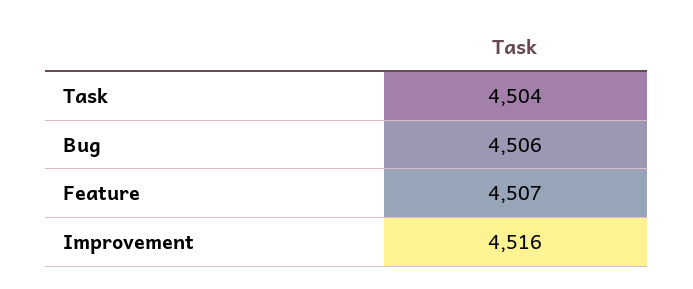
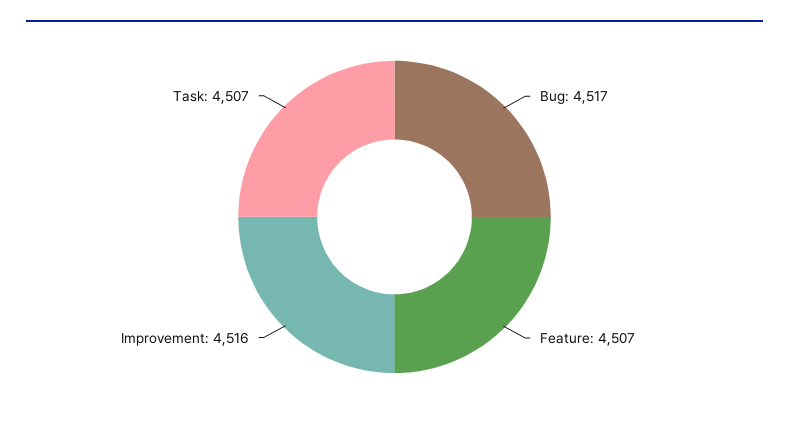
  {
-   "Task": 4504,
+   "Task": 4507,
-   "Bug": 4506,
+   "Bug": 4517,
    "Feature": 4507,
    "Improvement": 4516
  }

